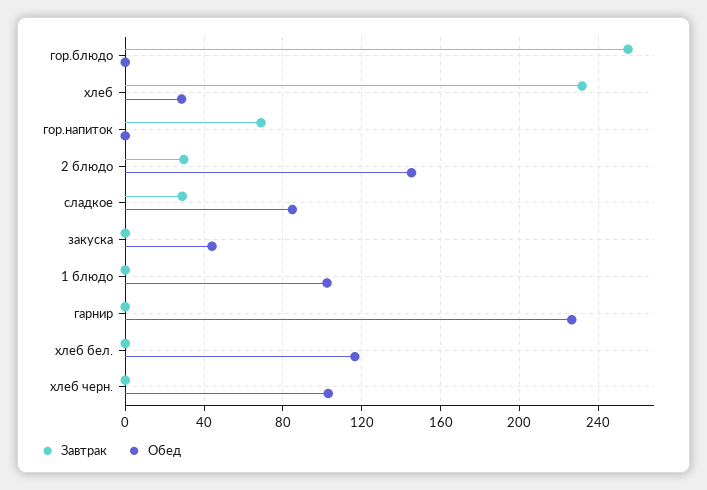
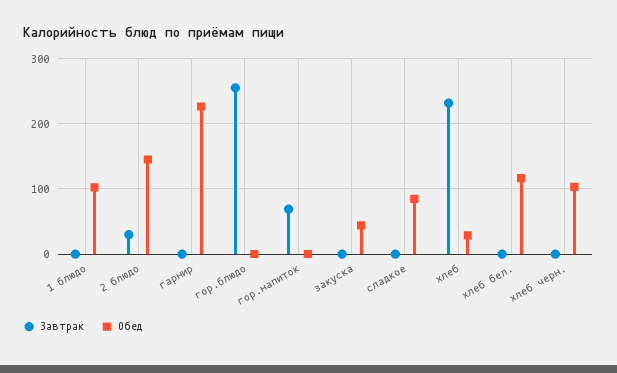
  {
    "Завтрак": {
      "гор.блюдо": 255,
      "хлеб": 230,
      "гор.напиток": 70,
      "2 блюдо": 30,
-     "сладкое": 30,
+     "сладкое": 0,
      "закуска": 0,
      "1 блюдо": 0,
      "гарнир": 0,
      "хлеб бел.": 0,
      "хлеб черн.": 0
    },
    "Обед": {
      "гор.блюдо": 0,
      "хлеб": 30,
      "гор.напиток": 0,
      "2 блюдо": 145,
      "сладкое": 85,
      "закуска": 45,
      "1 блюдо": 100,
      "гарнир": 225,
      "хлеб бел.": 115,
      "хлеб черн.": 105
    }
  }

